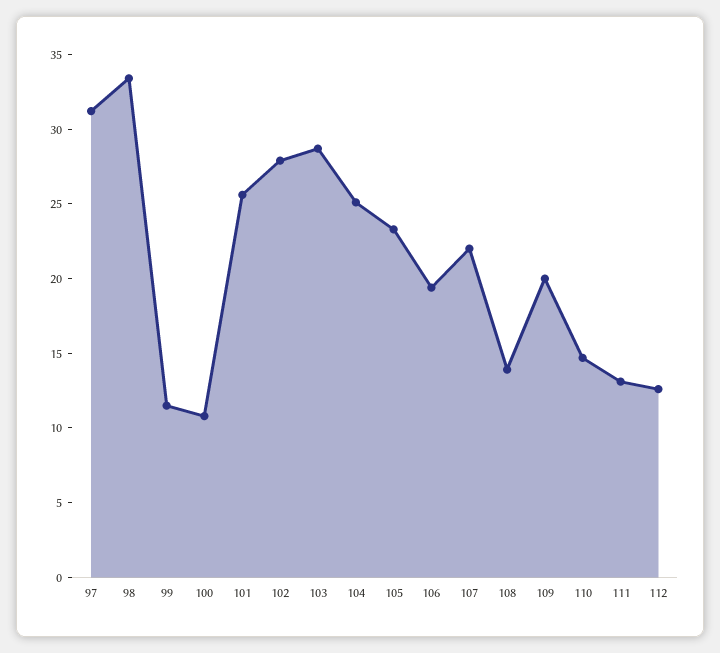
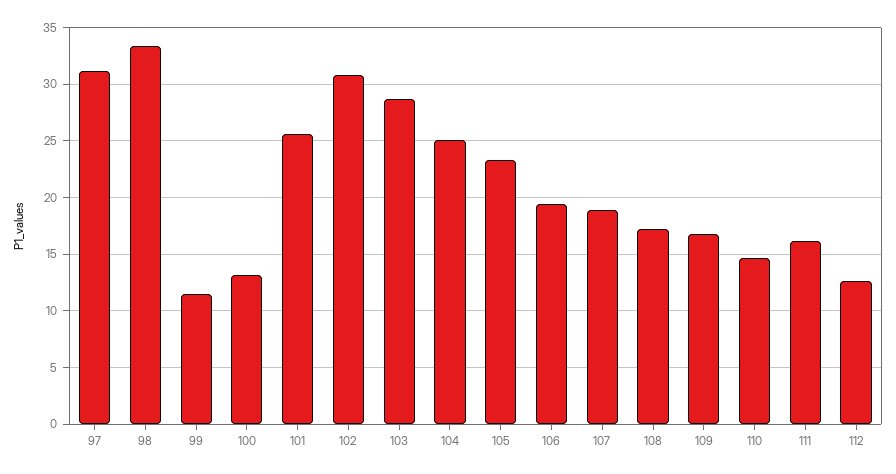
  {
    "97": 31,
    "98": 33,
    "99": 12,
-   "100": 11,
+   "100": 13,
    "101": 26,
-   "102": 28,
+   "102": 31,
    "103": 29,
    "104": 25,
    "105": 23,
    "106": 19,
-   "107": 22,
+   "107": 19,
-   "108": 14,
+   "108": 17,
-   "109": 20,
+   "109": 17,
    "110": 15,
-   "111": 13,
+   "111": 16,
    "112": 13
  }

